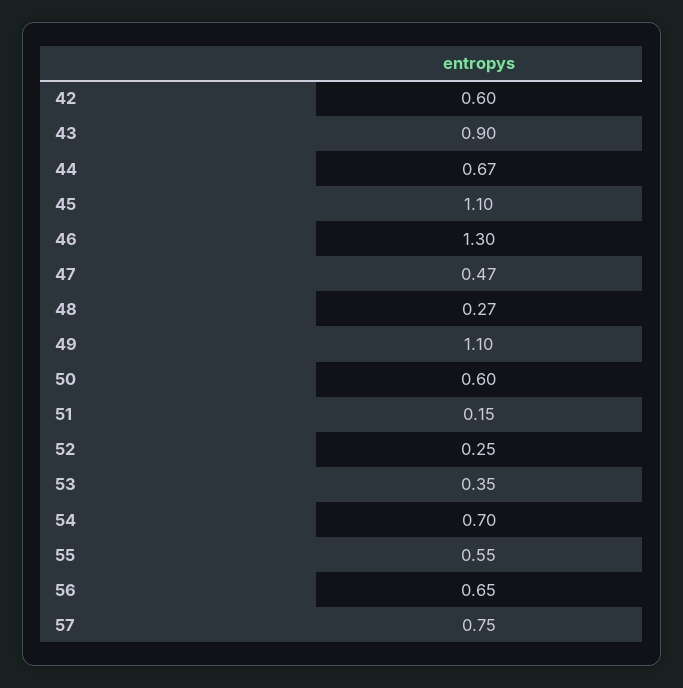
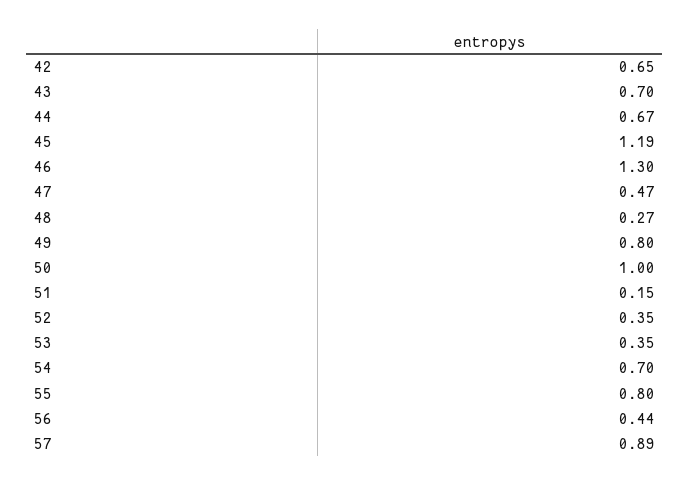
  {
-   "42": 0.6,
+   "42": 0.65,
-   "43": 0.9,
+   "43": 0.7,
    "44": 0.67,
-   "45": 1.1,
+   "45": 1.19,
    "46": 1.3,
    "47": 0.47,
    "48": 0.27,
-   "49": 1.1,
+   "49": 0.8,
-   "50": 0.6,
+   "50": 1,
    "51": 0.15,
-   "52": 0.25,
+   "52": 0.35,
    "53": 0.35,
    "54": 0.7,
-   "55": 0.55,
+   "55": 0.8,
-   "56": 0.65,
+   "56": 0.44,
-   "57": 0.75
+   "57": 0.89
  }

